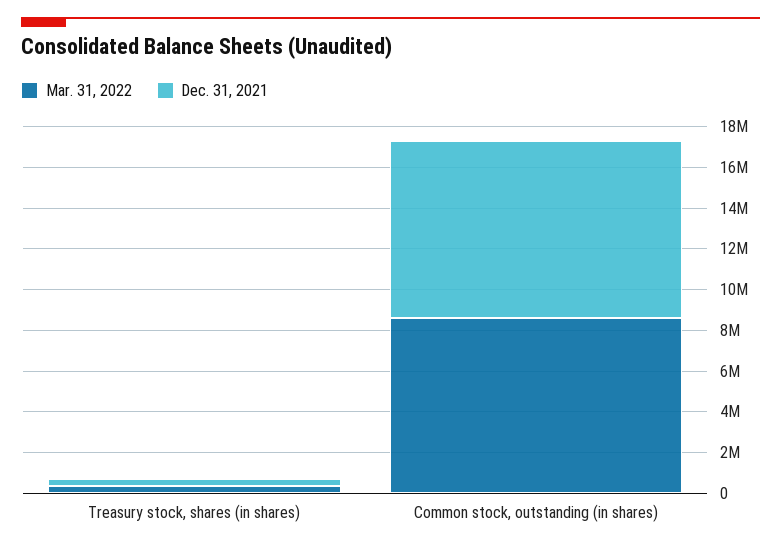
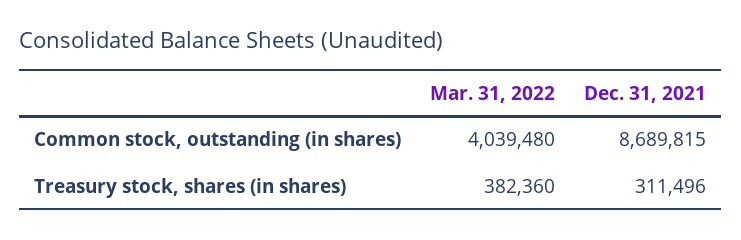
  {
    "Mar. 31, 2022": {
      "Treasury stock, shares (in shares)": 382360,
-     "Common stock, outstanding (in shares)": 8500000
+     "Common stock, outstanding (in shares)": 4039480
    },
    "Dec. 31, 2021": {
      "Treasury stock, shares (in shares)": 311496,
      "Common stock, outstanding (in shares)": 8689815
    }
  }

